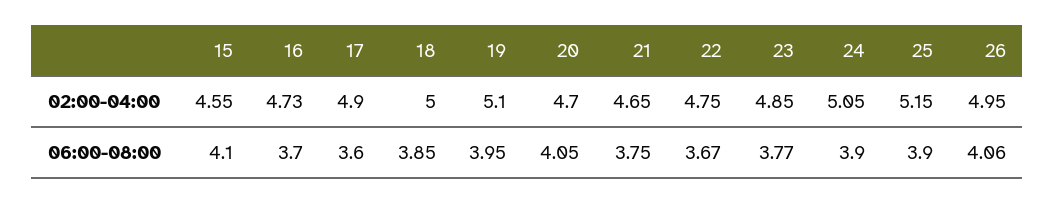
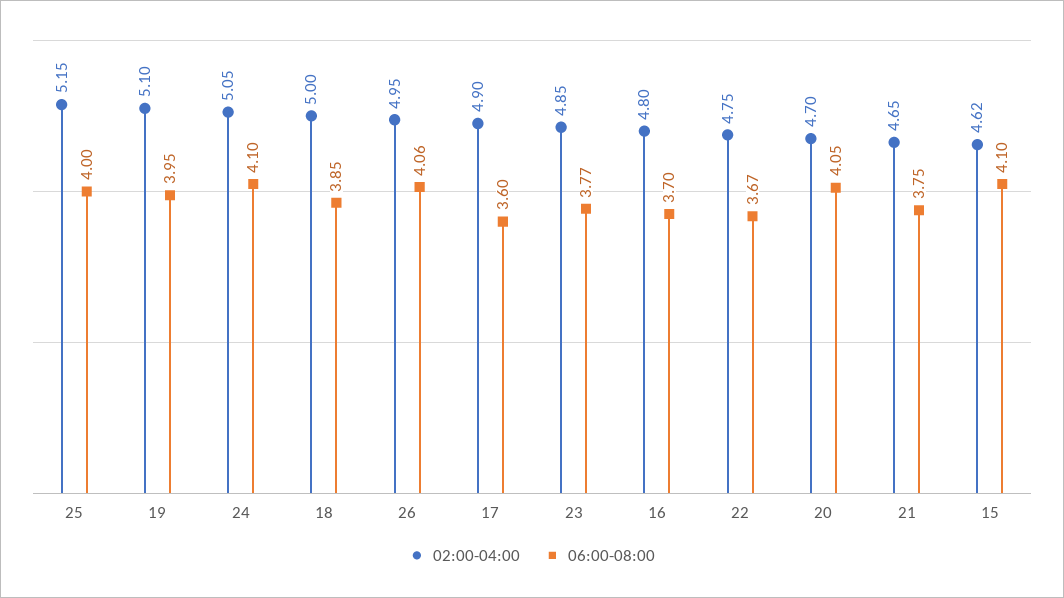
  {
    "02:00-04:00": {
-     "15": 4.55,
+     "15": 4.62,
-     "16": 4.73,
+     "16": 4.8,
      "17": 4.9,
      "18": 5,
      "19": 5.1,
      "20": 4.7,
      "21": 4.65,
      "22": 4.75,
      "23": 4.85,
      "24": 5.05,
      "25": 5.15,
      "26": 4.95
    },
    "06:00-08:00": {
      "15": 4.1,
      "16": 3.7,
      "17": 3.6,
      "18": 3.85,
      "19": 3.95,
      "20": 4.05,
      "21": 3.75,
      "22": 3.67,
      "23": 3.77,
-     "24": 3.9,
+     "24": 4.1,
-     "25": 3.9,
+     "25": 4,
      "26": 4.06
    }
  }

